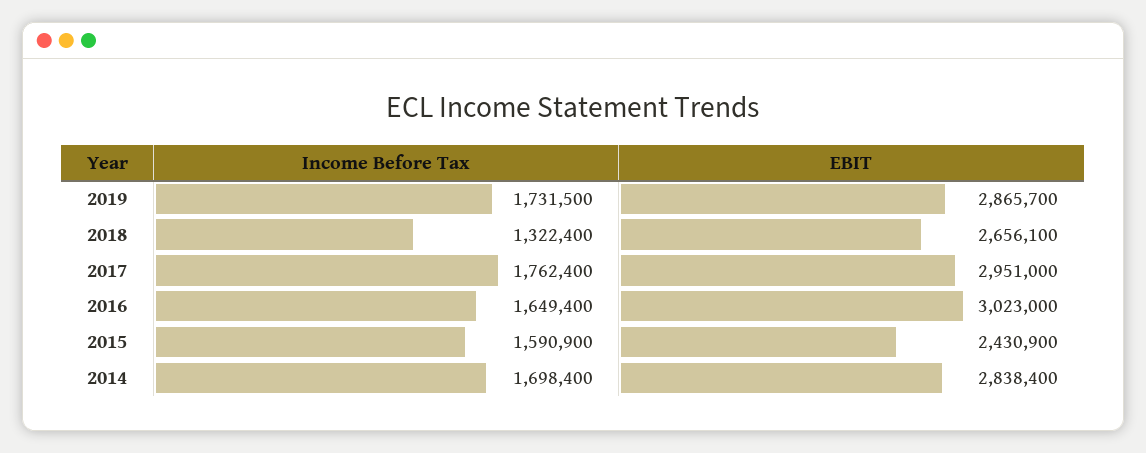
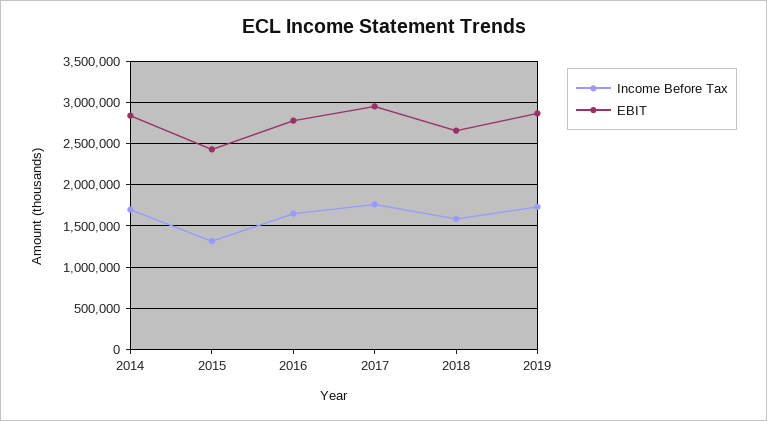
  {
    "Income Before Tax": {
      "2019": 1731500,
-     "2018": 1322400,
+     "2018": 1600000,
      "2017": 1762400,
      "2016": 1649400,
-     "2015": 1590900,
+     "2015": 1300000,
      "2014": 1698400
    },
    "EBIT": {
      "2019": 2865700,
      "2018": 2656100,
      "2017": 2951000,
-     "2016": 3023000,
+     "2016": 2800000,
      "2015": 2430900,
      "2014": 2838400
    }
  }

